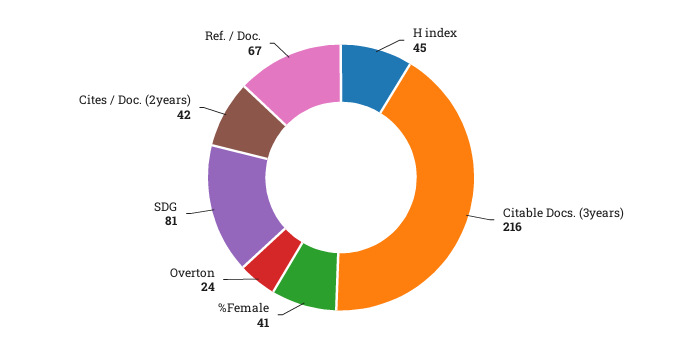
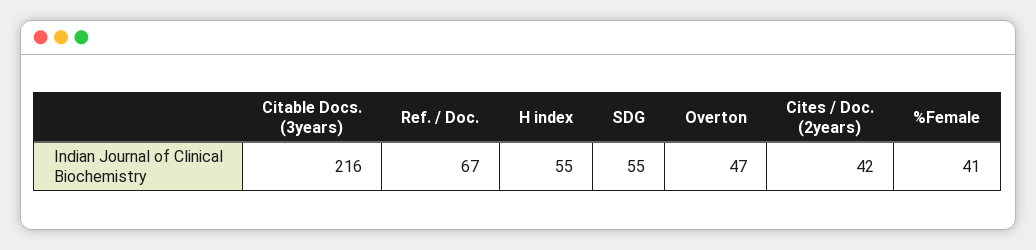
  {
-   "H index": 45,
+   "H index": 55,
    "Citable Docs. (3years)": 216,
    "%Female": 41,
-   "Overton": 24,
+   "Overton": 47,
-   "SDG": 81,
+   "SDG": 55,
    "Cites / Doc. (2years)": 42,
    "Ref. / Doc.": 67
  }

